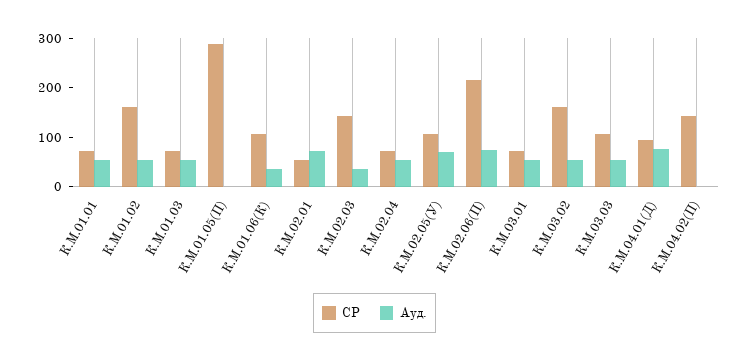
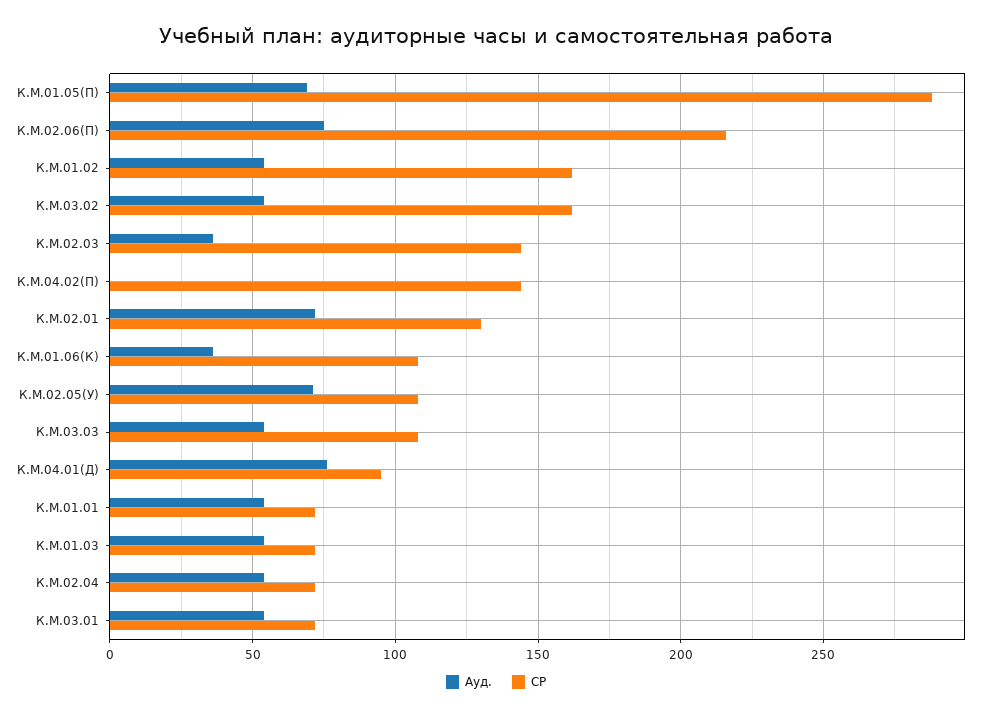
  {
    "СР": {
      "К.М.01.01": 70,
      "К.М.01.02": 160,
      "К.М.01.03": 70,
      "К.М.01.05(П)": 290,
      "К.М.01.06(К)": 110,
-     "К.М.02.01": 60,
+     "К.М.02.01": 130,
      "К.М.02.03": 145,
      "К.М.02.04": 70,
      "К.М.02.05(У)": 110,
      "К.М.02.06(П)": 215,
      "К.М.03.01": 70,
      "К.М.03.02": 160,
      "К.М.03.03": 110,
      "К.М.04.01(Д)": 95,
      "К.М.04.02(П)": 145
    },
    "Ауд.": {
      "К.М.01.01": 55,
      "К.М.01.02": 55,
      "К.М.01.03": 55,
-     "К.М.01.05(П)": 0,
+     "К.М.01.05(П)": 70,
      "К.М.01.06(К)": 35,
      "К.М.02.01": 70,
      "К.М.02.03": 35,
      "К.М.02.04": 55,
      "К.М.02.05(У)": 70,
      "К.М.02.06(П)": 75,
      "К.М.03.01": 55,
      "К.М.03.02": 55,
      "К.М.03.03": 55,
      "К.М.04.01(Д)": 75,
      "К.М.04.02(П)": 0
    }
  }

